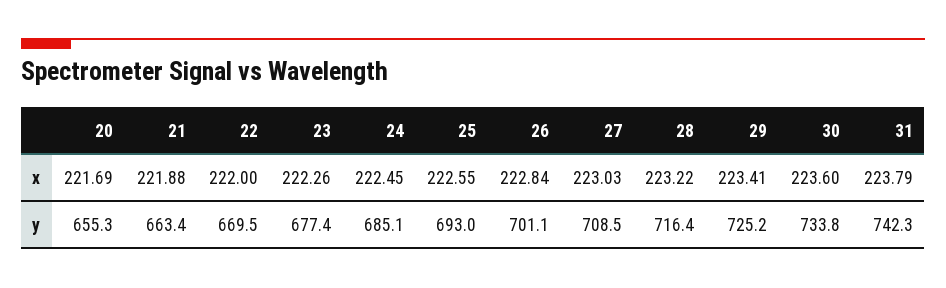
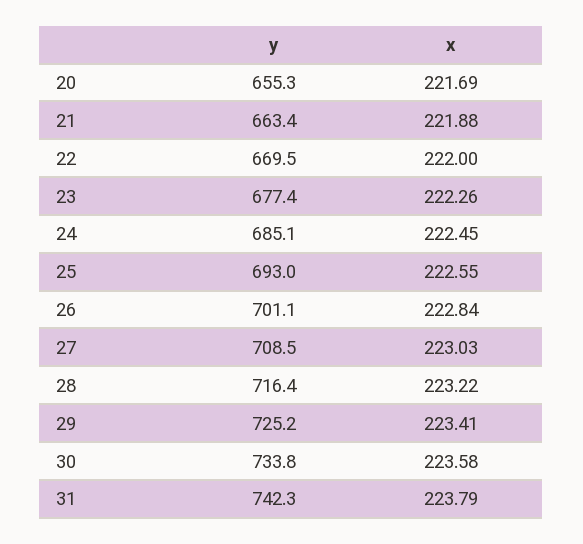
  {
    "20": {
      "x": 221.69,
      "y": 655.3
    },
    "21": {
      "x": 221.88,
      "y": 663.4
    },
    "22": {
      "x": 222,
      "y": 669.5
    },
    "23": {
      "x": 222.26,
      "y": 677.4
    },
    "24": {
      "x": 222.45,
      "y": 685.1
    },
    "25": {
      "x": 222.55,
      "y": 693
    },
    "26": {
      "x": 222.84,
      "y": 701.1
    },
    "27": {
      "x": 223.03,
      "y": 708.5
    },
    "28": {
      "x": 223.22,
      "y": 716.4
    },
    "29": {
      "x": 223.41,
      "y": 725.2
    },
    "30": {
-     "x": 223.6,
+     "x": 223.58,
      "y": 733.8
    },
    "31": {
      "x": 223.79,
      "y": 742.3
    }
  }

